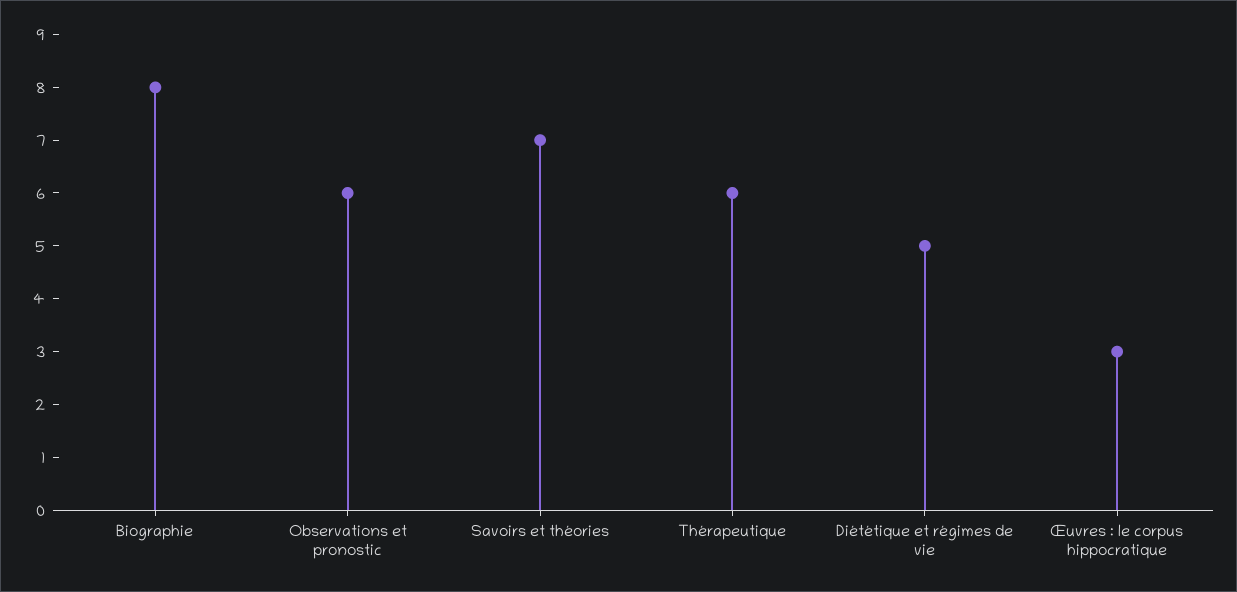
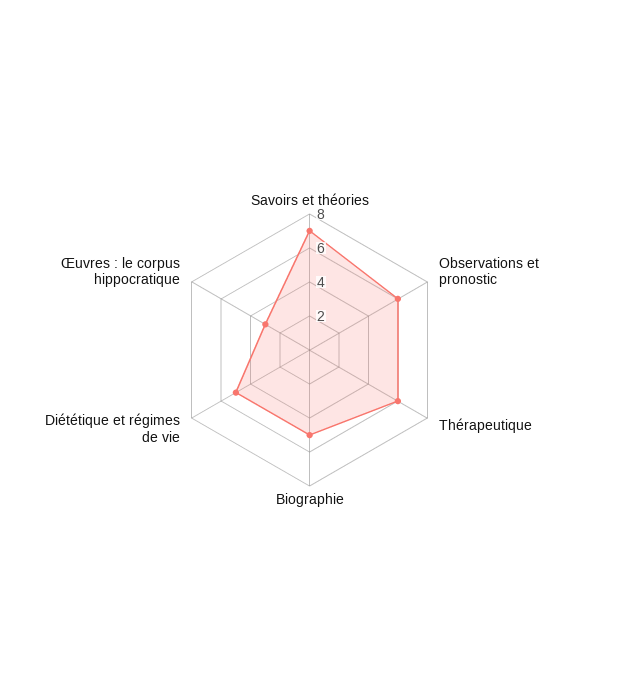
  {
-   "Biographie": 8,
+   "Biographie": 5,
    "Observations et pronostic": 6,
    "Savoirs et théories": 7,
    "Thérapeutique": 6,
    "Diététique et régimes de vie": 5,
    "Œuvres : le corpus hippocratique": 3
  }

